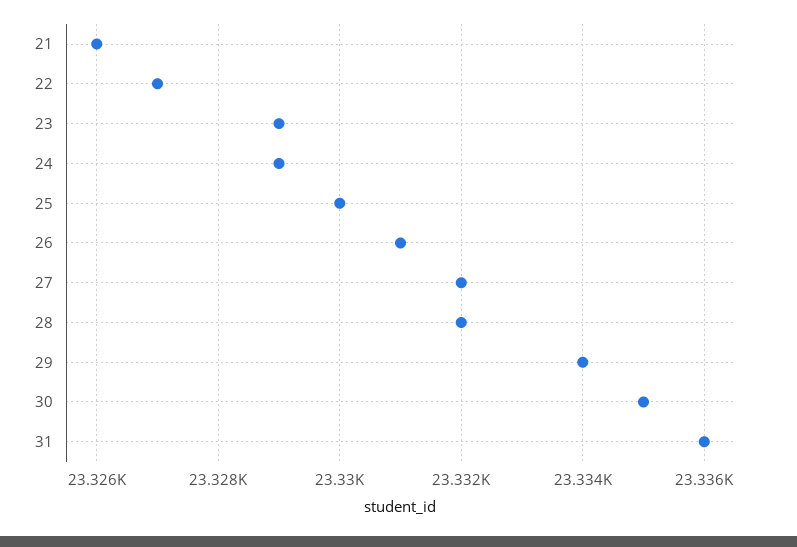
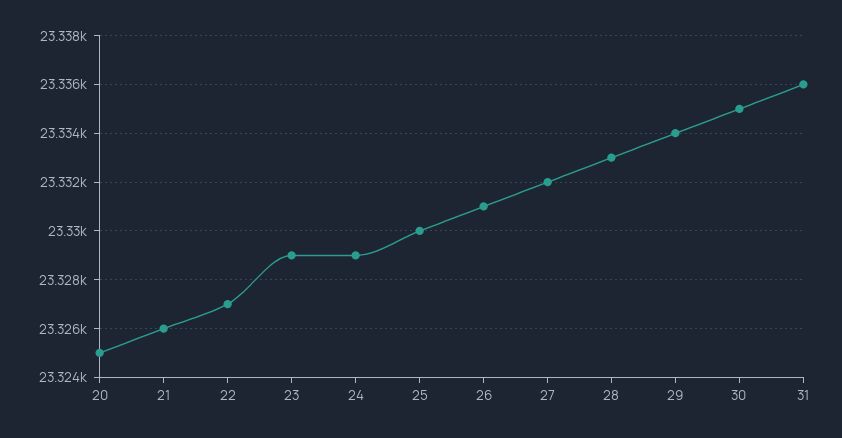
  {
    "21": 23326,
    "22": 23327,
    "23": 23329,
    "24": 23329,
    "25": 23330,
    "26": 23331,
    "27": 23332,
-   "28": 23332,
+   "28": 23333,
    "29": 23334,
    "30": 23335,
-   "31": 23336
+   "31": 23336,
+   "20": 23325
  }

